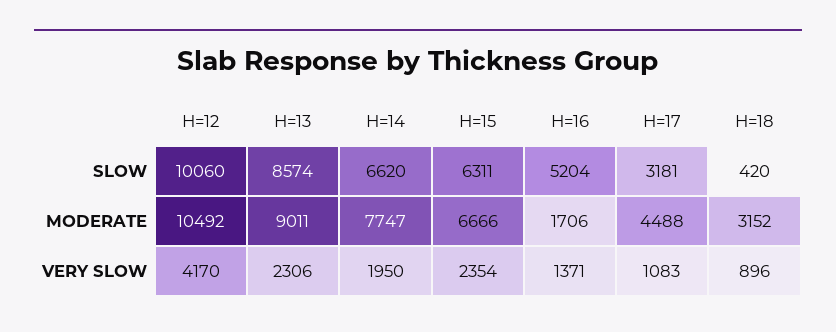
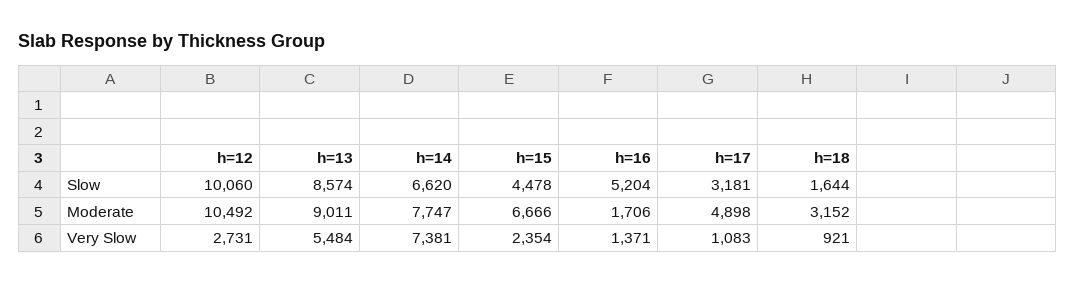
  {
    "H=12": {
      "SLOW": 10060,
      "MODERATE": 10492,
-     "VERY SLOW": 4170
+     "VERY SLOW": 2731
    },
    "H=13": {
      "SLOW": 8574,
      "MODERATE": 9011,
-     "VERY SLOW": 2306
+     "VERY SLOW": 5484
    },
    "H=14": {
      "SLOW": 6620,
      "MODERATE": 7747,
-     "VERY SLOW": 1950
+     "VERY SLOW": 7381
    },
    "H=15": {
-     "SLOW": 6311,
+     "SLOW": 4478,
      "MODERATE": 6666,
      "VERY SLOW": 2354
    },
    "H=16": {
      "SLOW": 5204,
      "MODERATE": 1706,
      "VERY SLOW": 1371
    },
    "H=17": {
      "SLOW": 3181,
-     "MODERATE": 4488,
+     "MODERATE": 4898,
      "VERY SLOW": 1083
    },
    "H=18": {
-     "SLOW": 420,
+     "SLOW": 1644,
      "MODERATE": 3152,
-     "VERY SLOW": 896
+     "VERY SLOW": 921
    }
  }

